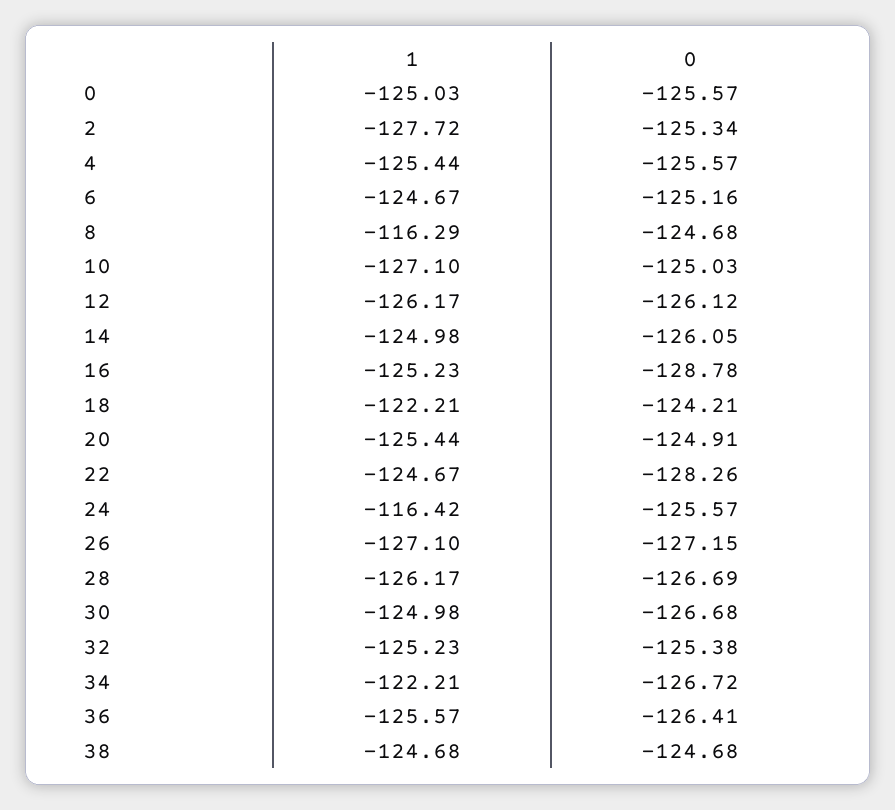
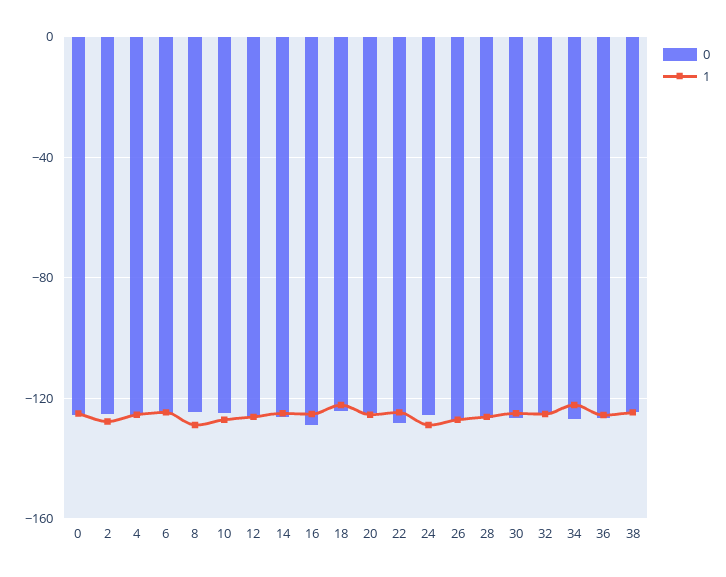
  {
    "1": {
      "0": -125.03,
      "2": -127.72,
      "4": -125.44,
      "6": -124.67,
-     "8": -116.29,
+     "8": -130,
      "10": -127.1,
      "12": -126.17,
      "14": -124.98,
      "16": -125.23,
      "18": -122.21,
      "20": -125.44,
      "22": -124.67,
-     "24": -116.42,
+     "24": -130,
      "26": -127.1,
      "28": -126.17,
      "30": -124.98,
      "32": -125.23,
      "34": -122.21,
      "36": -125.57,
      "38": -124.68
    },
    "0": {
      "0": -125.57,
      "2": -125.34,
      "4": -125.57,
      "6": -125.16,
      "8": -124.68,
      "10": -125.03,
      "12": -126.12,
      "14": -126.05,
      "16": -128.78,
      "18": -124.21,
      "20": -124.91,
      "22": -128.26,
      "24": -125.57,
      "26": -127.15,
      "28": -126.69,
      "30": -126.68,
      "32": -125.38,
      "34": -126.72,
      "36": -126.41,
      "38": -124.68
    }
  }

